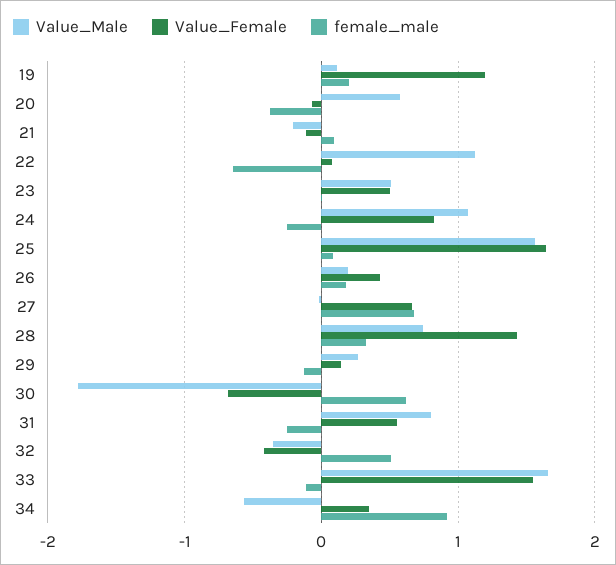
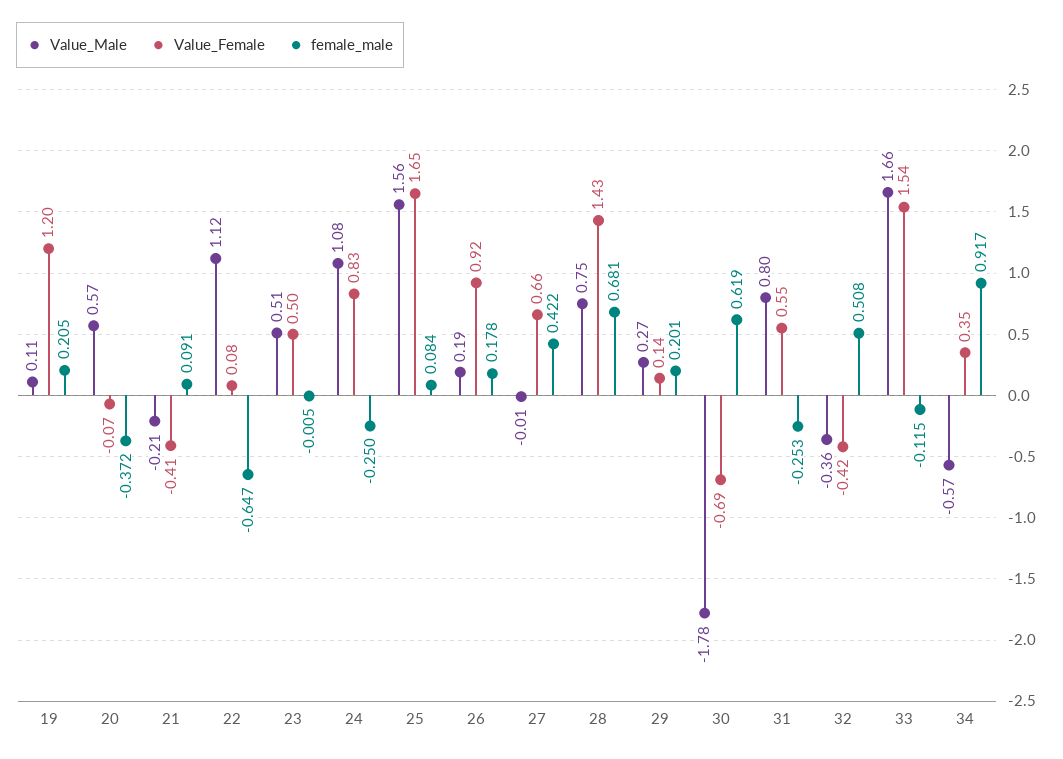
  {
    "Value_Male": {
      "19": 0.11,
      "20": 0.57,
      "21": -0.21,
      "22": 1.12,
      "23": 0.51,
      "24": 1.08,
      "25": 1.56,
      "26": 0.19,
      "27": -0.01,
      "28": 0.75,
      "29": 0.27,
      "30": -1.78,
      "31": 0.8,
      "32": -0.36,
      "33": 1.66,
      "34": -0.57
    },
    "Value_Female": {
      "19": 1.2,
      "20": -0.07,
-     "21": -0.1,
+     "21": -0.41,
      "22": 0.08,
      "23": 0.5,
      "24": 0.83,
      "25": 1.65,
-     "26": 0.4,
+     "26": 0.92,
      "27": 0.66,
      "28": 1.43,
      "29": 0.14,
      "30": -0.69,
      "31": 0.55,
      "32": -0.42,
      "33": 1.54,
      "34": 0.35
    },
    "female_male": {
      "19": 0.205,
      "20": -0.372,
      "21": 0.091,
      "22": -0.647,
      "23": -0.005,
      "24": -0.25,
      "25": 0.084,
      "26": 0.178,
-     "27": 0.7,
+     "27": 0.422,
-     "28": 0.3,
+     "28": 0.681,
-     "29": -0.1,
+     "29": 0.201,
      "30": 0.619,
      "31": -0.253,
      "32": 0.508,
      "33": -0.115,
      "34": 0.917
    }
  }

